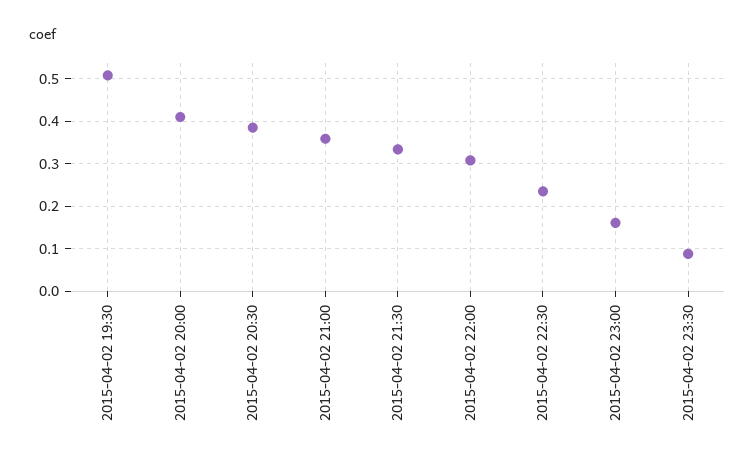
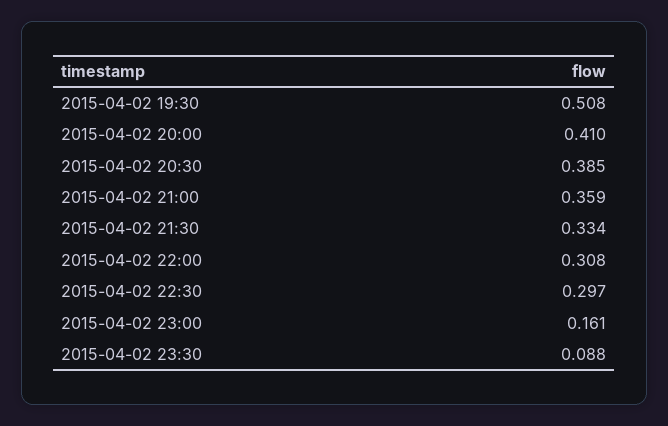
  {
    "2015-04-02 19:30": 0.508,
    "2015-04-02 20:00": 0.41,
    "2015-04-02 20:30": 0.385,
    "2015-04-02 21:00": 0.359,
    "2015-04-02 21:30": 0.334,
    "2015-04-02 22:00": 0.308,
-   "2015-04-02 22:30": 0.24,
+   "2015-04-02 22:30": 0.297,
    "2015-04-02 23:00": 0.161,
    "2015-04-02 23:30": 0.088
  }

